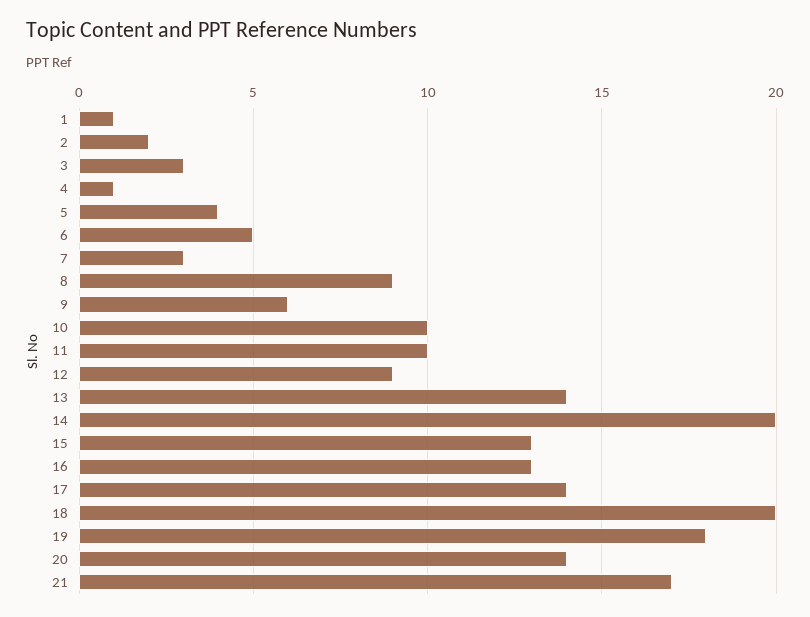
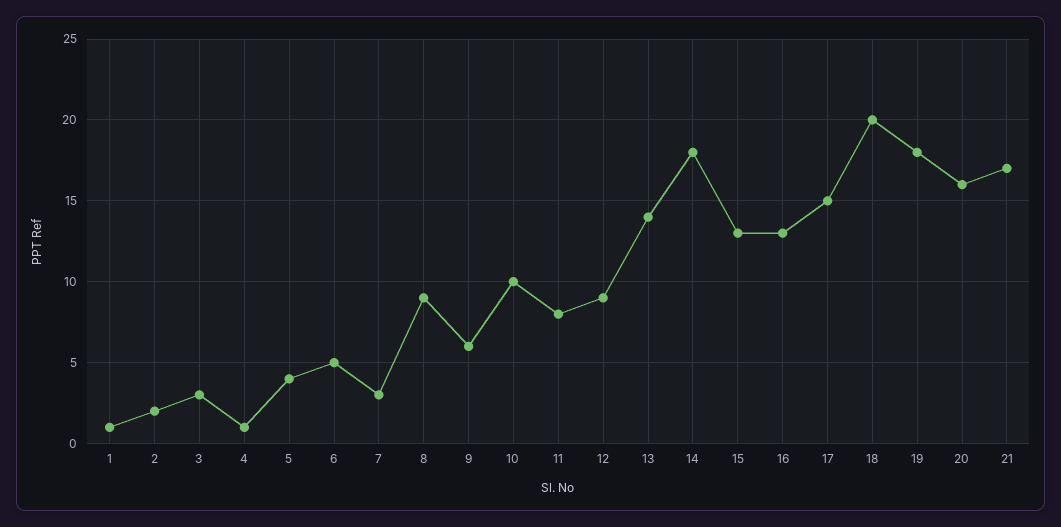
  {
    "1": 1,
    "2": 2,
    "3": 3,
    "4": 1,
    "5": 4,
    "6": 5,
    "7": 3,
    "8": 9,
    "9": 6,
    "10": 10,
-   "11": 10,
+   "11": 8,
    "12": 9,
    "13": 14,
-   "14": 20,
+   "14": 18,
    "15": 13,
    "16": 13,
-   "17": 14,
+   "17": 15,
    "18": 20,
    "19": 18,
-   "20": 14,
+   "20": 16,
    "21": 17
  }

